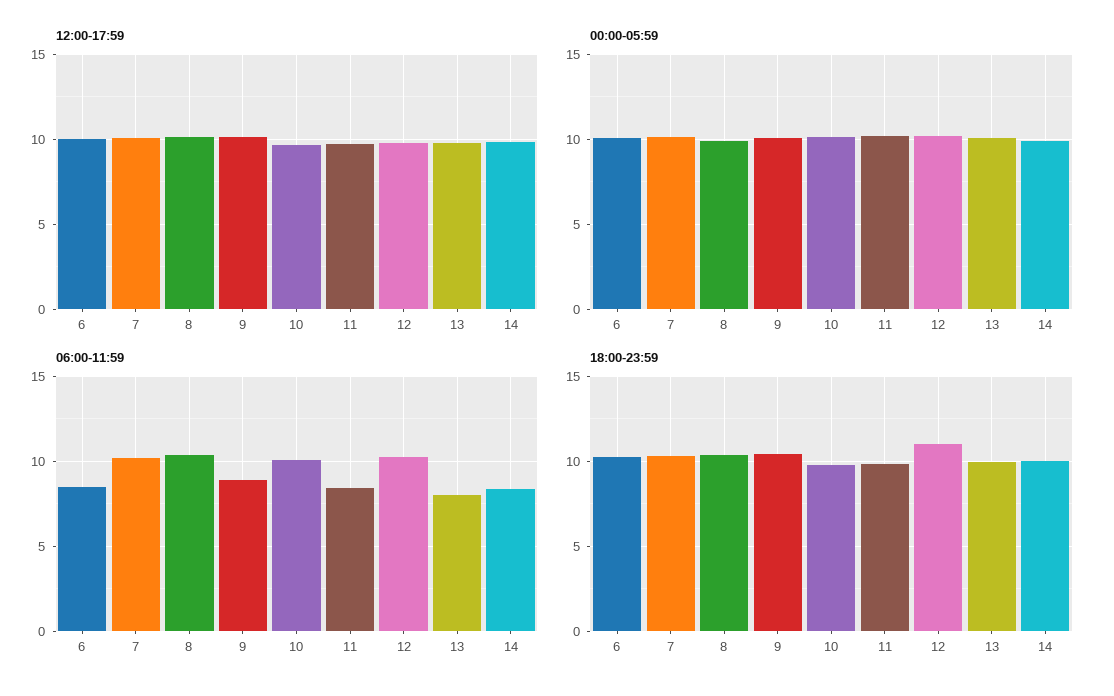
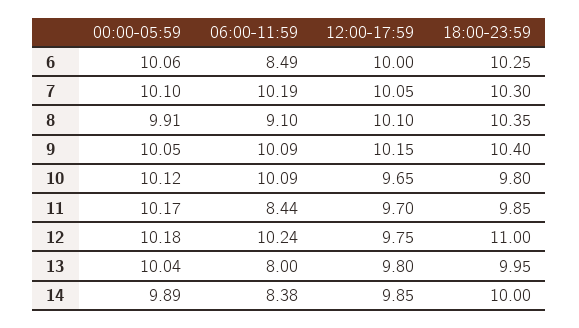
  {
    "12:00-17:59": {
      "6": 10,
      "7": 10.05,
      "8": 10.1,
      "9": 10.15,
      "10": 9.65,
      "11": 9.7,
      "12": 9.75,
      "13": 9.8,
      "14": 9.85
    },
    "00:00-05:59": {
      "6": 10.06,
      "7": 10.1,
      "8": 9.91,
      "9": 10.05,
      "10": 10.12,
      "11": 10.17,
      "12": 10.18,
      "13": 10.04,
      "14": 9.89
    },
    "06:00-11:59": {
      "6": 8.49,
      "7": 10.19,
-     "8": 10.5,
+     "8": 9.1,
-     "9": 9,
+     "9": 10.09,
      "10": 10.09,
      "11": 8.44,
      "12": 10.24,
      "13": 8,
      "14": 8.38
    },
    "18:00-23:59": {
      "6": 10.25,
      "7": 10.3,
      "8": 10.35,
      "9": 10.4,
      "10": 9.8,
      "11": 9.85,
      "12": 11,
      "13": 9.95,
      "14": 10
    }
  }

